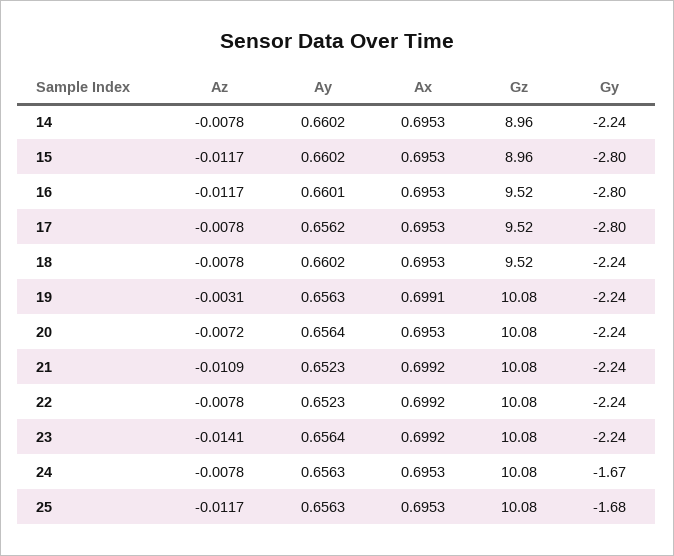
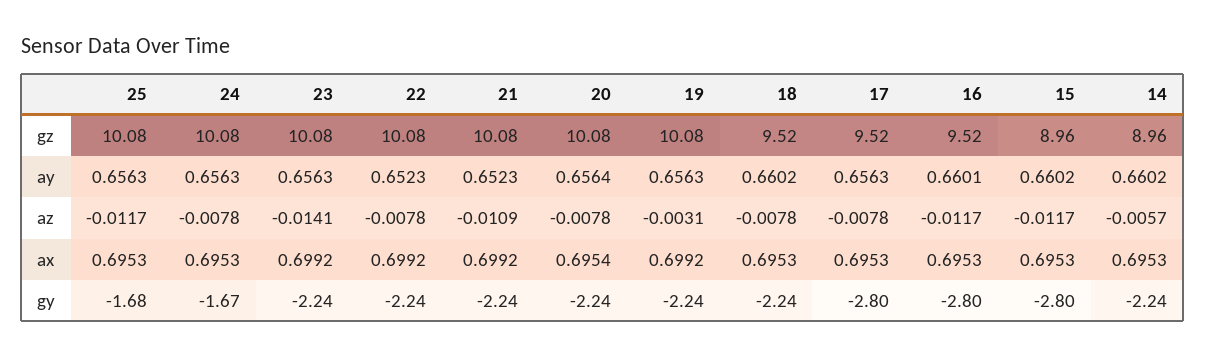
  {
    "Az": {
-     "14": -0.0078,
+     "14": -0.0057,
      "15": -0.0117,
      "16": -0.0117,
      "17": -0.0078,
      "18": -0.0078,
      "19": -0.0031,
-     "20": -0.0072,
+     "20": -0.0078,
      "21": -0.0109,
      "22": -0.0078,
      "23": -0.0141,
      "24": -0.0078,
      "25": -0.0117
    },
    "Ay": {
      "14": 0.6602,
      "15": 0.6602,
      "16": 0.6601,
-     "17": 0.6562,
+     "17": 0.6563,
      "18": 0.6602,
      "19": 0.6563,
      "20": 0.6564,
      "21": 0.6523,
      "22": 0.6523,
-     "23": 0.6564,
+     "23": 0.6563,
      "24": 0.6563,
      "25": 0.6563
    },
    "Ax": {
      "14": 0.6953,
      "15": 0.6953,
      "16": 0.6953,
      "17": 0.6953,
      "18": 0.6953,
-     "19": 0.6991,
+     "19": 0.6992,
-     "20": 0.6953,
+     "20": 0.6954,
      "21": 0.6992,
      "22": 0.6992,
      "23": 0.6992,
      "24": 0.6953,
      "25": 0.6953
    },
    "Gz": {
      "14": 8.96,
      "15": 8.96,
      "16": 9.52,
      "17": 9.52,
      "18": 9.52,
      "19": 10.08,
      "20": 10.08,
      "21": 10.08,
      "22": 10.08,
      "23": 10.08,
      "24": 10.08,
      "25": 10.08
    },
    "Gy": {
      "14": -2.24,
      "15": -2.8,
      "16": -2.8,
      "17": -2.8,
      "18": -2.24,
      "19": -2.24,
      "20": -2.24,
      "21": -2.24,
      "22": -2.24,
      "23": -2.24,
      "24": -1.67,
      "25": -1.68
    }
  }

